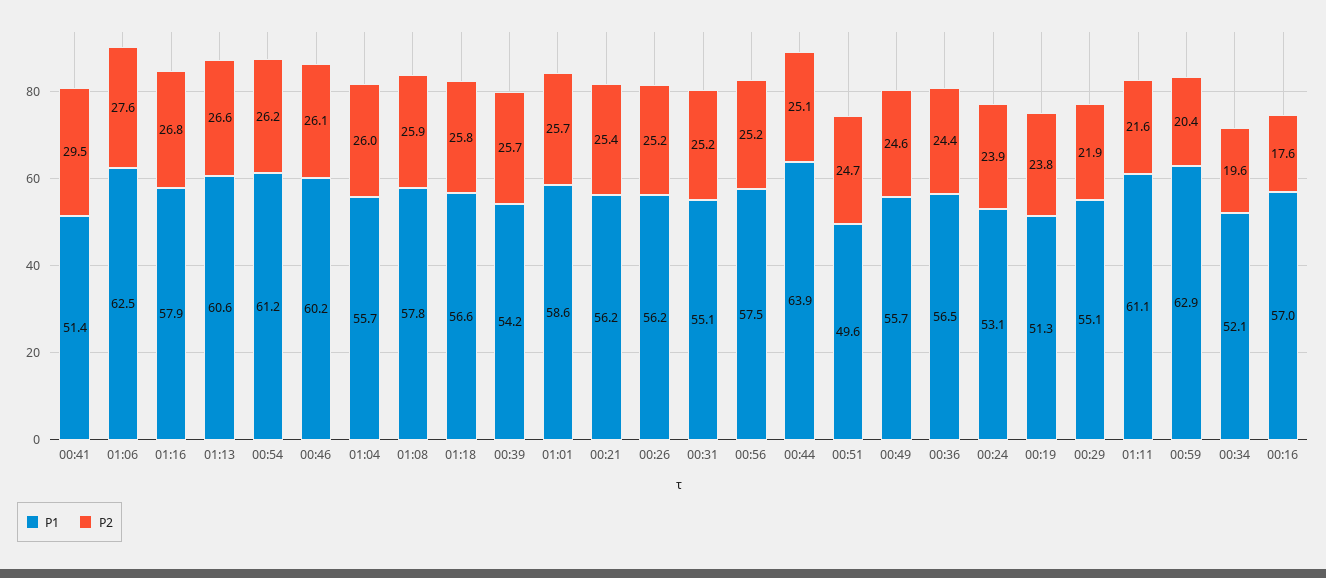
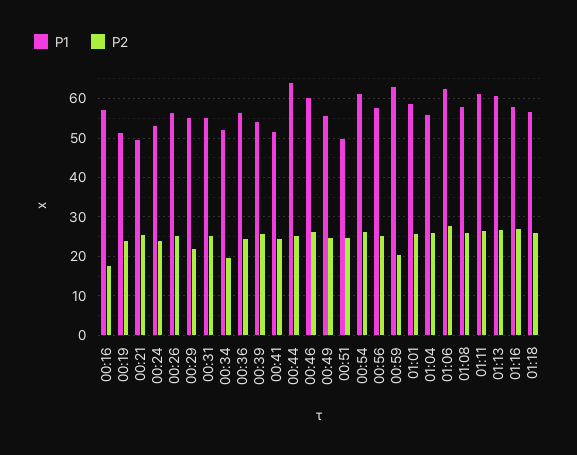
  {
    "P1": {
      "00:41": 51.4,
      "01:06": 62.5,
      "01:16": 57.9,
      "01:13": 60.6,
      "00:54": 61.2,
      "00:46": 60.2,
      "01:04": 55.7,
      "01:08": 57.8,
      "01:18": 56.6,
      "00:39": 54.2,
      "01:01": 58.6,
-     "00:21": 56.2,
+     "00:21": 50,
      "00:26": 56.2,
      "00:31": 55.1,
      "00:56": 57.5,
      "00:44": 63.9,
      "00:51": 49.6,
      "00:49": 55.7,
      "00:36": 56.5,
      "00:24": 53.1,
      "00:19": 51.3,
      "00:29": 55.1,
      "01:11": 61.1,
      "00:59": 62.9,
      "00:34": 52.1,
      "00:16": 57
    },
    "P2": {
-     "00:41": 29.5,
+     "00:41": 24,
      "01:06": 27.6,
      "01:16": 26.8,
      "01:13": 26.6,
      "00:54": 26.2,
      "00:46": 26.1,
      "01:04": 26,
      "01:08": 25.9,
      "01:18": 25.8,
      "00:39": 25.7,
      "01:01": 25.7,
      "00:21": 25.4,
      "00:26": 25.2,
      "00:31": 25.2,
      "00:56": 25.2,
      "00:44": 25.1,
      "00:51": 24.7,
      "00:49": 24.6,
      "00:36": 24.4,
      "00:24": 23.9,
      "00:19": 23.8,
      "00:29": 21.9,
-     "01:11": 21.6,
+     "01:11": 26,
      "00:59": 20.4,
      "00:34": 19.6,
      "00:16": 17.6
    }
  }

